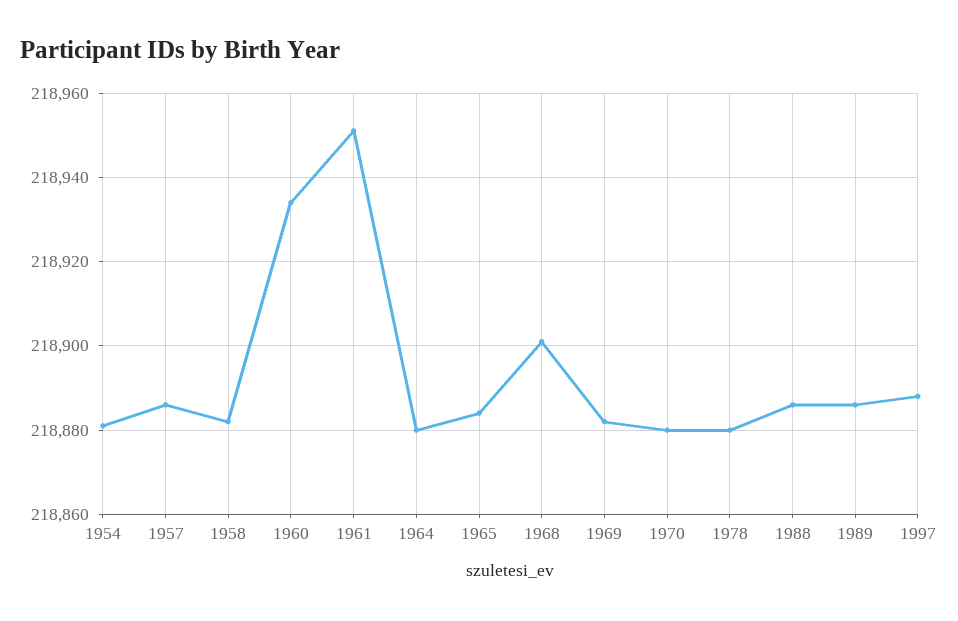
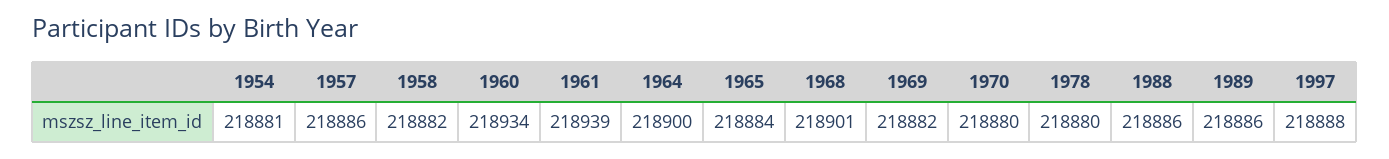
  {
    "1954": 218881,
    "1957": 218886,
    "1958": 218882,
    "1960": 218934,
-   "1961": 218950,
+   "1961": 218939,
-   "1964": 218880,
+   "1964": 218900,
    "1965": 218884,
    "1968": 218901,
    "1969": 218882,
    "1970": 218880,
    "1978": 218880,
    "1988": 218886,
    "1989": 218886,
    "1997": 218888
  }

